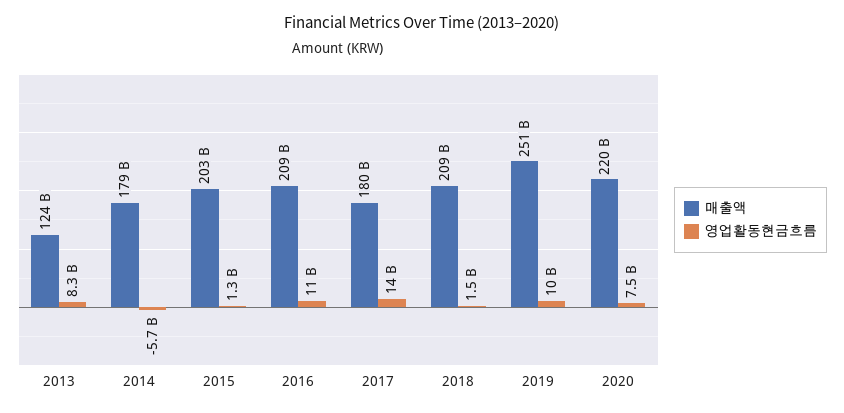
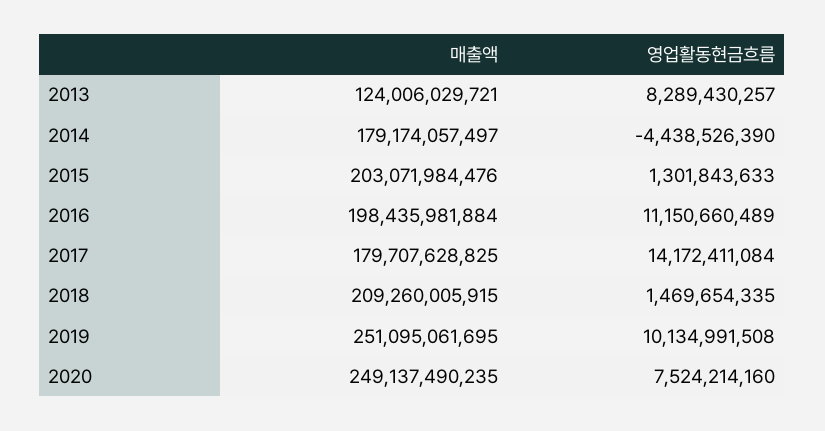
  {
    "매출액": {
      "2013": 124006029721,
      "2014": 179174057497,
      "2015": 203071984476,
-     "2016": 209000000000,
+     "2016": 198435981884,
      "2017": 179707628825,
      "2018": 209260005915,
      "2019": 251095061695,
-     "2020": 220000000000
+     "2020": 249137490235
    },
    "영업활동현금흐름": {
      "2013": 8289430257,
-     "2014": -5700000000,
+     "2014": -4438526390,
      "2015": 1301843633,
      "2016": 11150660489,
      "2017": 14172411084,
      "2018": 1469654335,
      "2019": 10134991508,
      "2020": 7524214160
    }
  }

